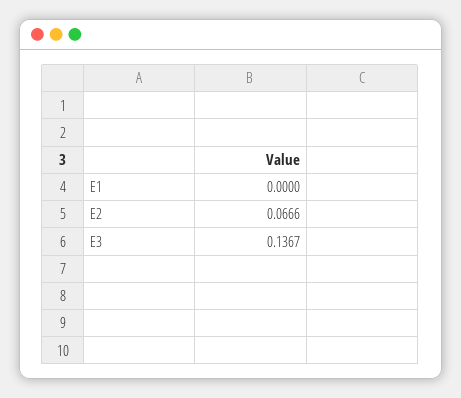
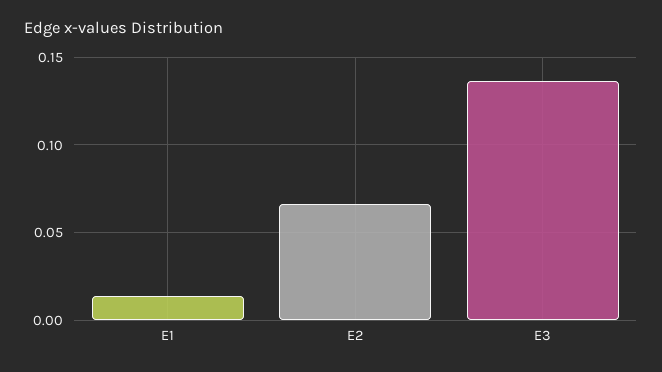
  {
-   "E1": 0,
+   "E1": 0.015,
    "E2": 0.0666,
    "E3": 0.1367
  }

